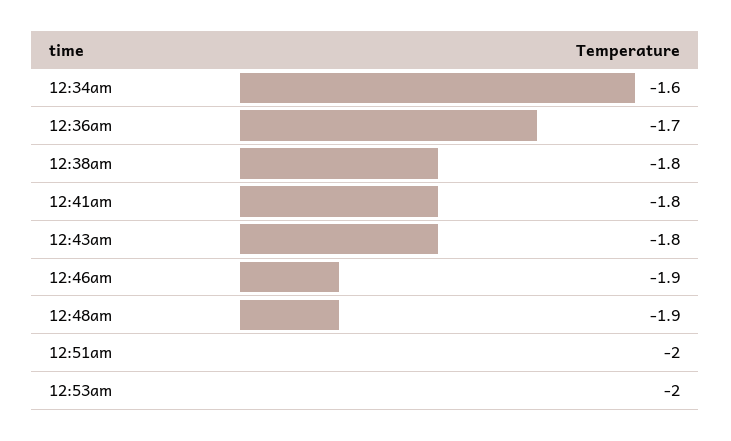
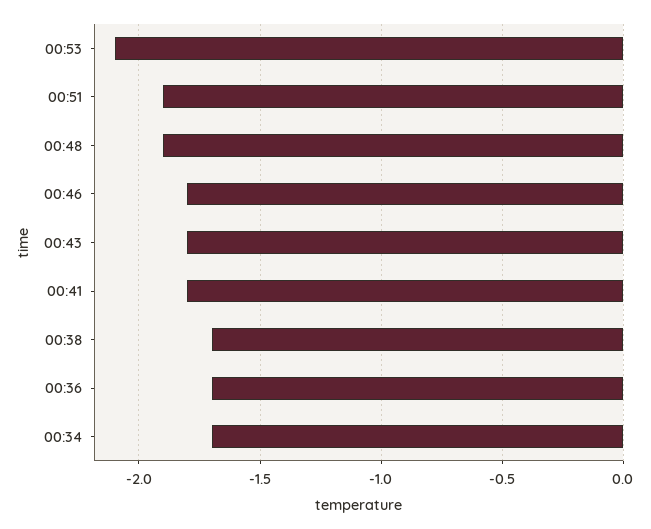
  {
-   "12:34am": -1.6,
+   "12:34am": -1.7,
    "12:36am": -1.7,
-   "12:38am": -1.8,
+   "12:38am": -1.7,
    "12:41am": -1.8,
    "12:43am": -1.8,
-   "12:46am": -1.9,
+   "12:46am": -1.8,
    "12:48am": -1.9,
-   "12:51am": -2,
+   "12:51am": -1.9,
-   "12:53am": -2
+   "12:53am": -2.1
  }

